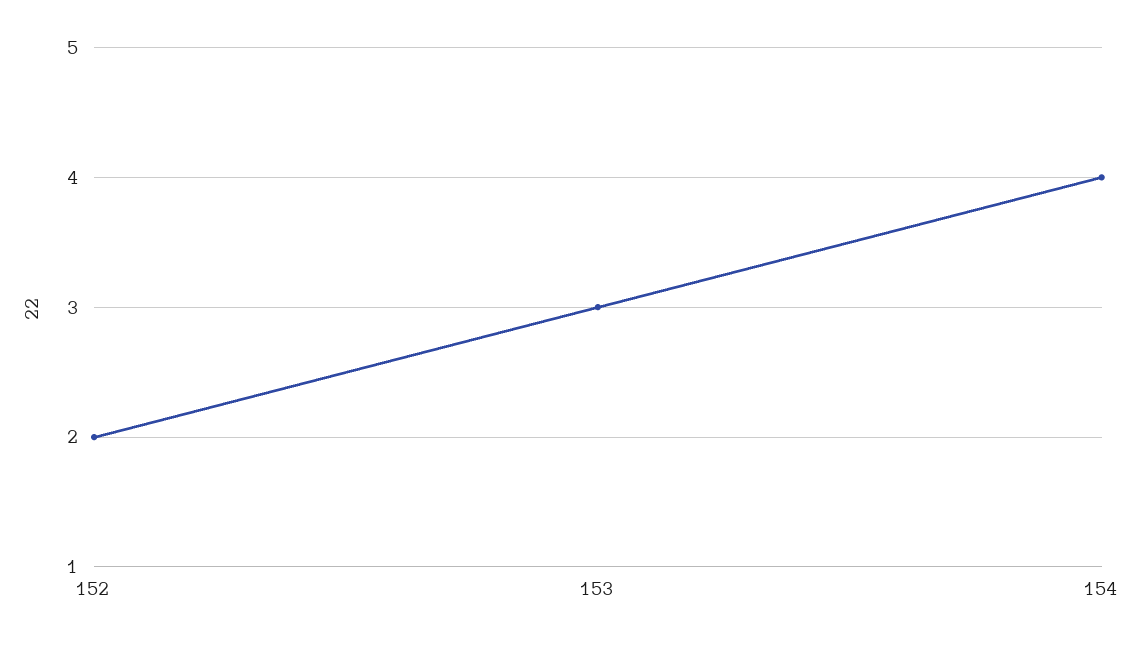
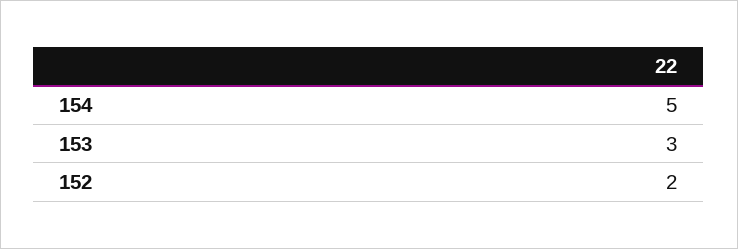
  {
    "152": 2,
    "153": 3,
-   "154": 4
+   "154": 5
  }

